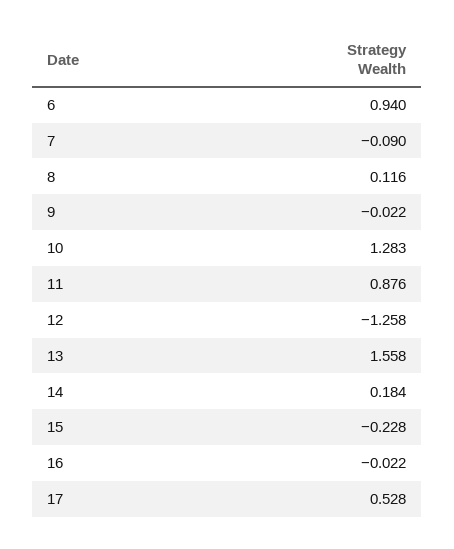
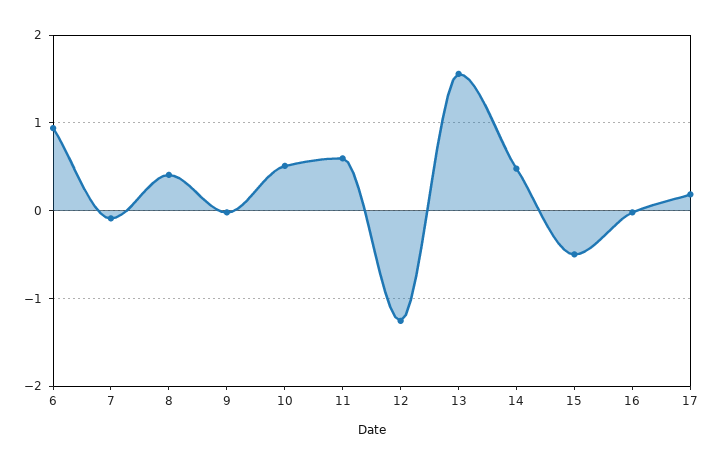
  {
    "6": 0.94,
    "7": -0.09,
-   "8": 0.116,
+   "8": 0.4,
    "9": -0.022,
-   "10": 1.283,
+   "10": 0.5,
-   "11": 0.876,
+   "11": 0.6,
    "12": -1.258,
    "13": 1.558,
-   "14": 0.184,
+   "14": 0.5,
-   "15": -0.228,
+   "15": -0.5,
    "16": -0.022,
-   "17": 0.528
+   "17": 0.2
  }

